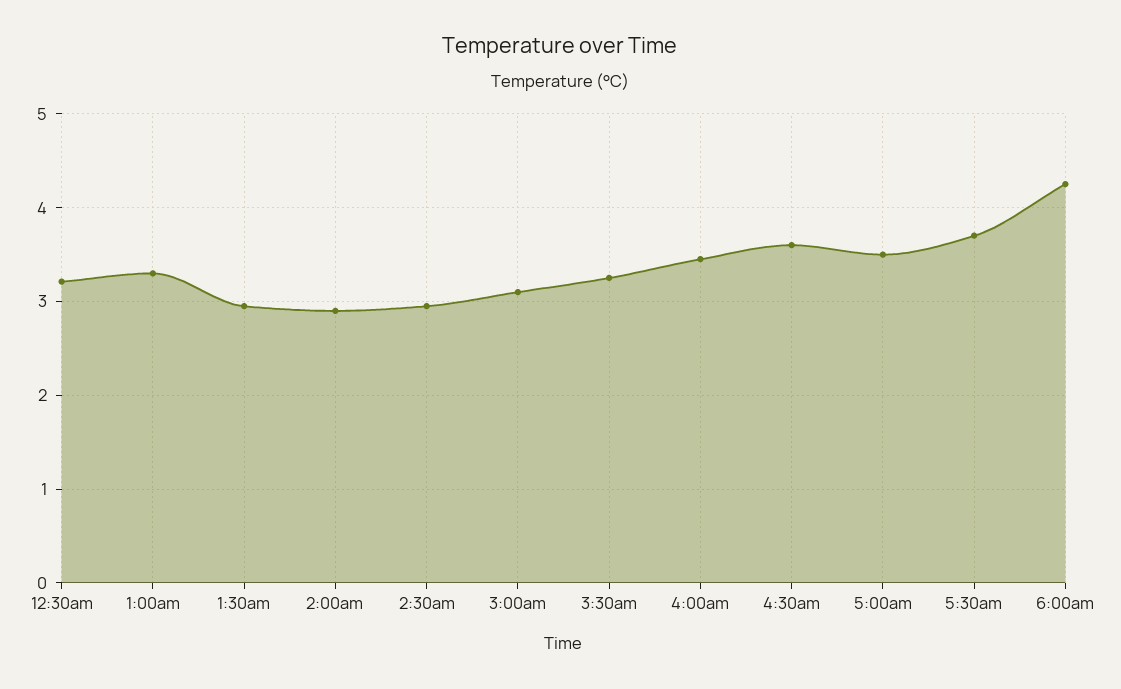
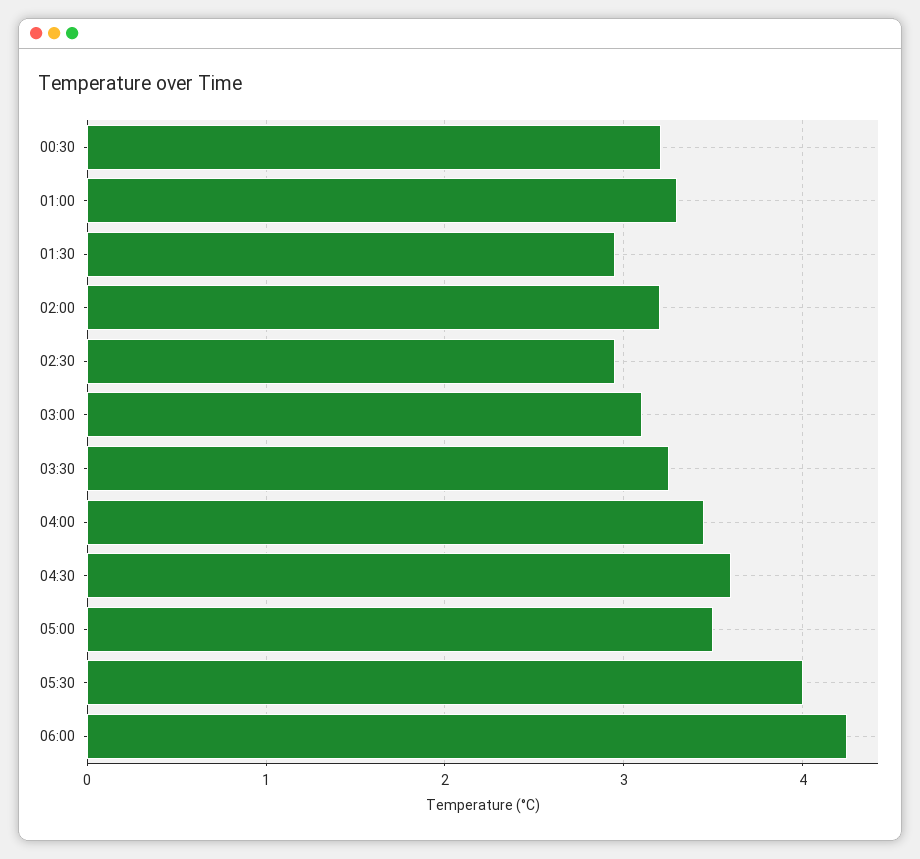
  {
    "12:30am": 3.2,
    "1:00am": 3.3,
    "1:30am": 3,
-   "2:00am": 2.9,
+   "2:00am": 3.2,
    "2:30am": 3,
    "3:00am": 3.1,
    "3:30am": 3.3,
    "4:00am": 3.5,
    "4:30am": 3.6,
    "5:00am": 3.5,
-   "5:30am": 3.7,
+   "5:30am": 4,
    "6:00am": 4.3
  }

